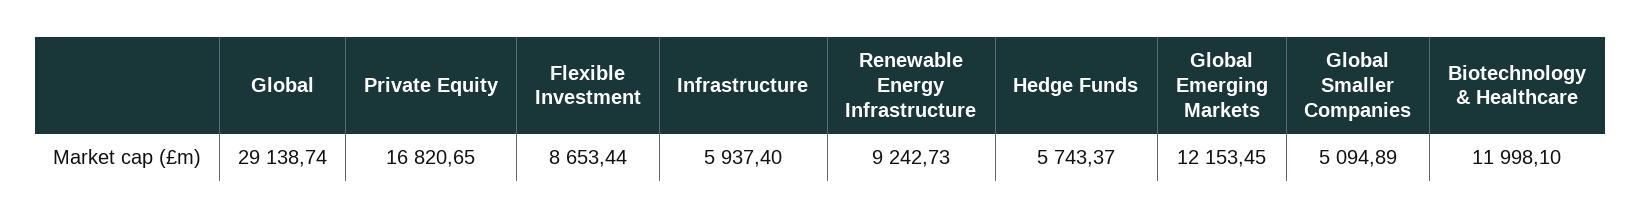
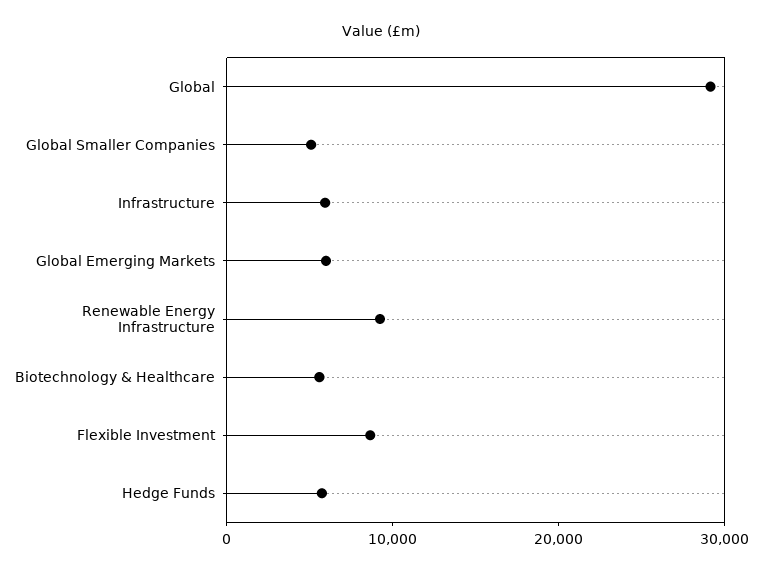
  {
    "Global": 29138.74,
-   "Private Equity": 16820.65,
    "Flexible Investment": 8653.44,
    "Infrastructure": 5937.4,
    "Renewable Energy Infrastructure": 9242.73,
    "Hedge Funds": 5743.37,
-   "Global Emerging Markets": 12153.45,
+   "Global Emerging Markets": 6000,
    "Global Smaller Companies": 5094.89,
-   "Biotechnology & Healthcare": 11998.1
+   "Biotechnology & Healthcare": 6000
  }

